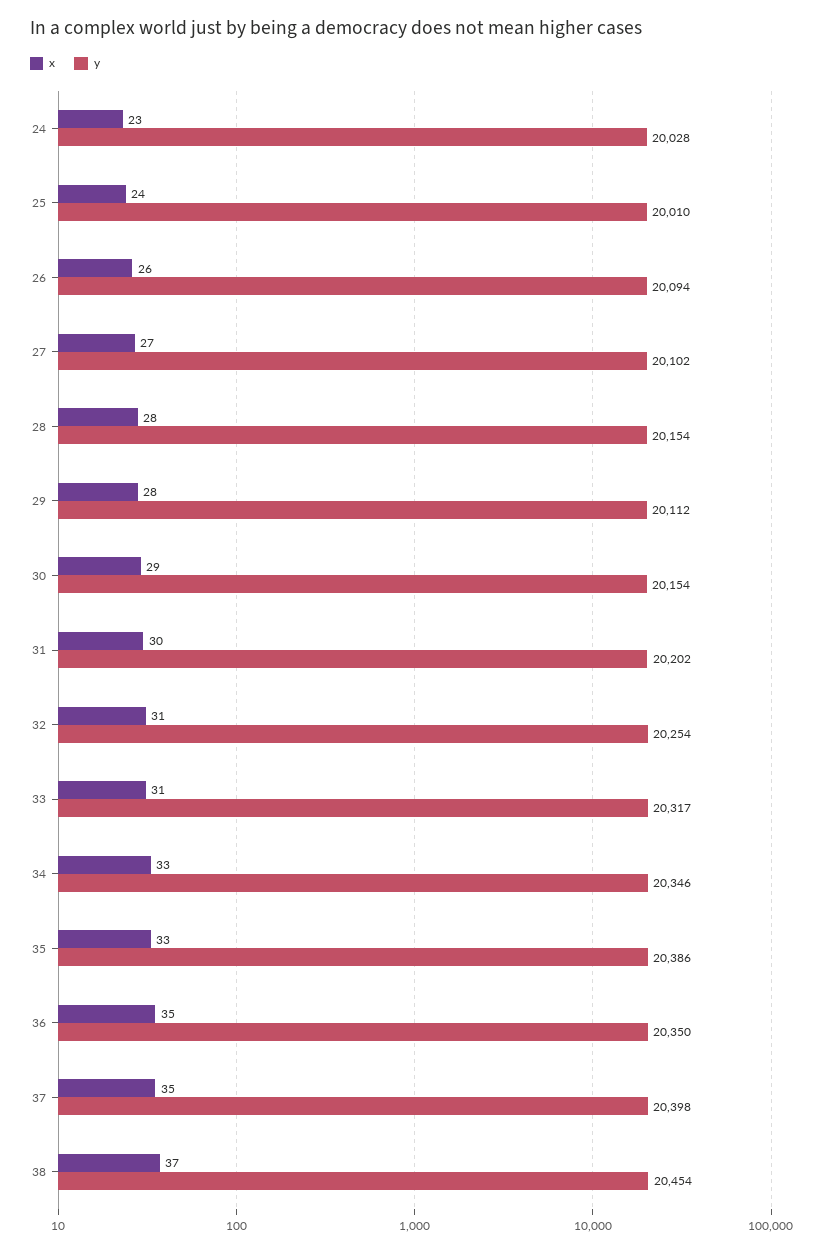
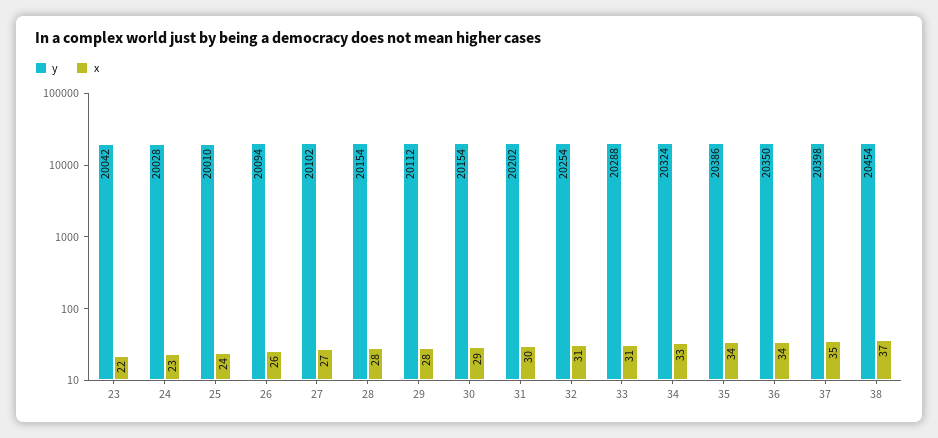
  {
    "x": {
      "24": 23,
      "25": 24,
      "26": 26,
      "27": 27,
      "28": 28,
      "29": 28,
      "30": 29,
      "31": 30,
      "32": 31,
      "33": 31,
      "34": 33,
-     "35": 33,
+     "35": 34,
-     "36": 35,
+     "36": 34,
      "37": 35,
-     "38": 37
+     "38": 37,
+     "23": 22
    },
    "y": {
      "24": 20028,
      "25": 20010,
      "26": 20094,
      "27": 20102,
      "28": 20154,
      "29": 20112,
      "30": 20154,
      "31": 20202,
      "32": 20254,
-     "33": 20317,
+     "33": 20288,
-     "34": 20346,
+     "34": 20324,
      "35": 20386,
      "36": 20350,
      "37": 20398,
-     "38": 20454
+     "38": 20454,
+     "23": 20042
    }
  }

